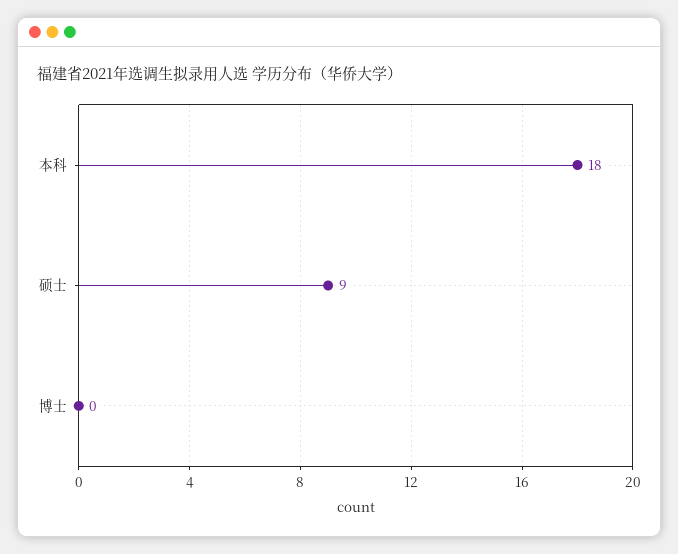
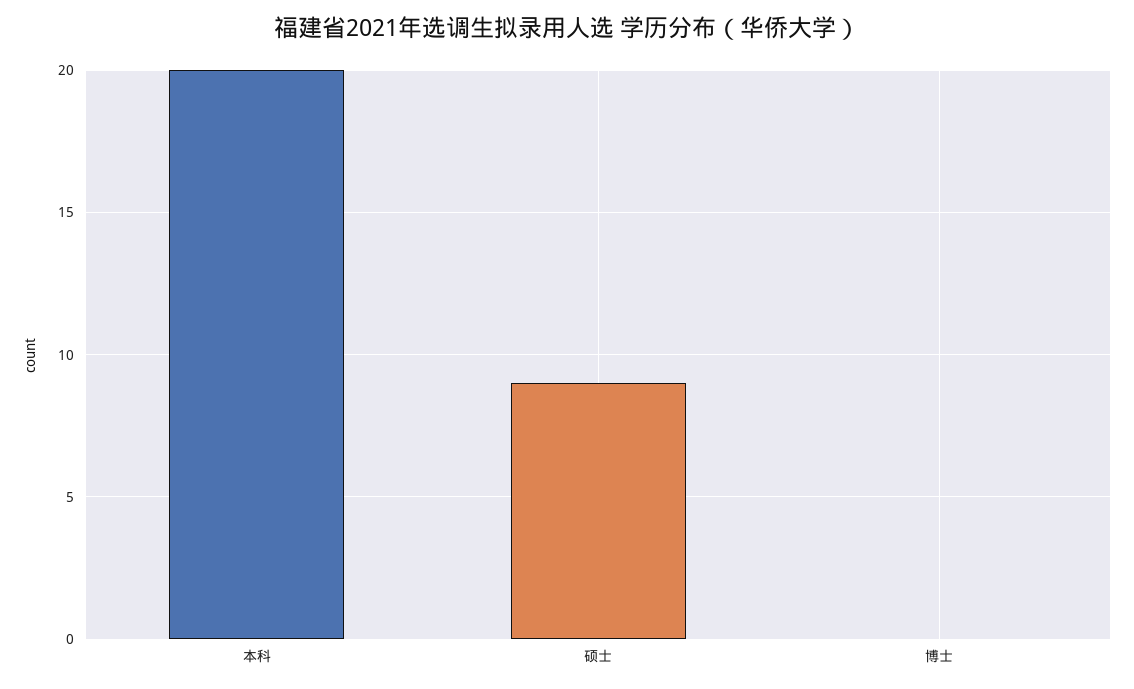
  {
-   "本科": 18,
+   "本科": 20,
    "硕士": 9,
    "博士": 0
  }

